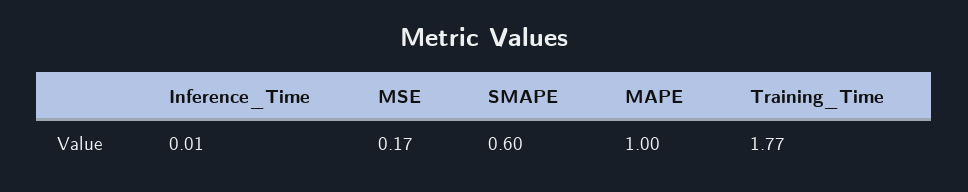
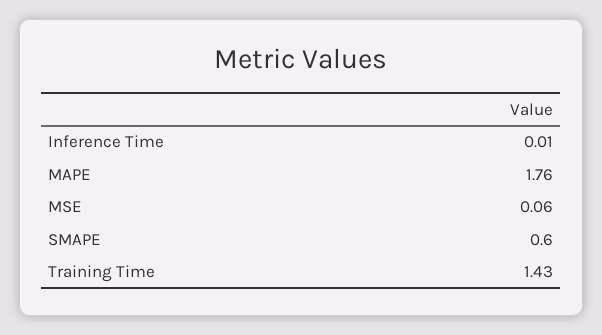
  {
    "Inference_Time": 0.01,
-   "MSE": 0.17,
+   "MSE": 0.06,
    "SMAPE": 0.6,
-   "MAPE": 1,
+   "MAPE": 1.76,
-   "Training_Time": 1.77
+   "Training_Time": 1.43
  }

